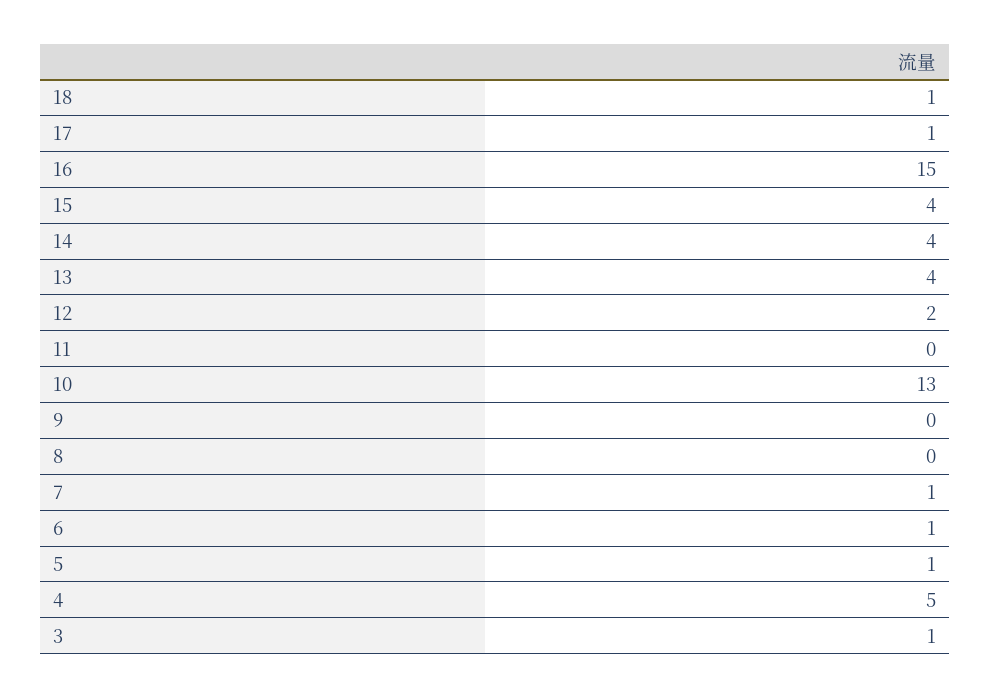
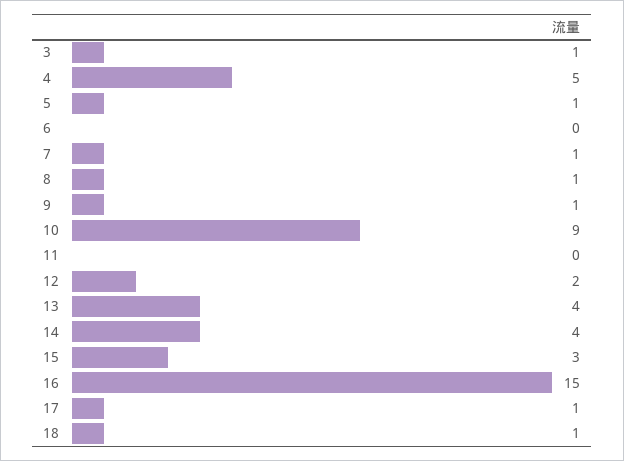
  {
    "18": 1,
    "17": 1,
    "16": 15,
-   "15": 4,
+   "15": 3,
    "14": 4,
    "13": 4,
    "12": 2,
    "11": 0,
-   "10": 13,
+   "10": 9,
-   "9": 0,
+   "9": 1,
-   "8": 0,
+   "8": 1,
    "7": 1,
-   "6": 1,
+   "6": 0,
    "5": 1,
    "4": 5,
    "3": 1
  }

